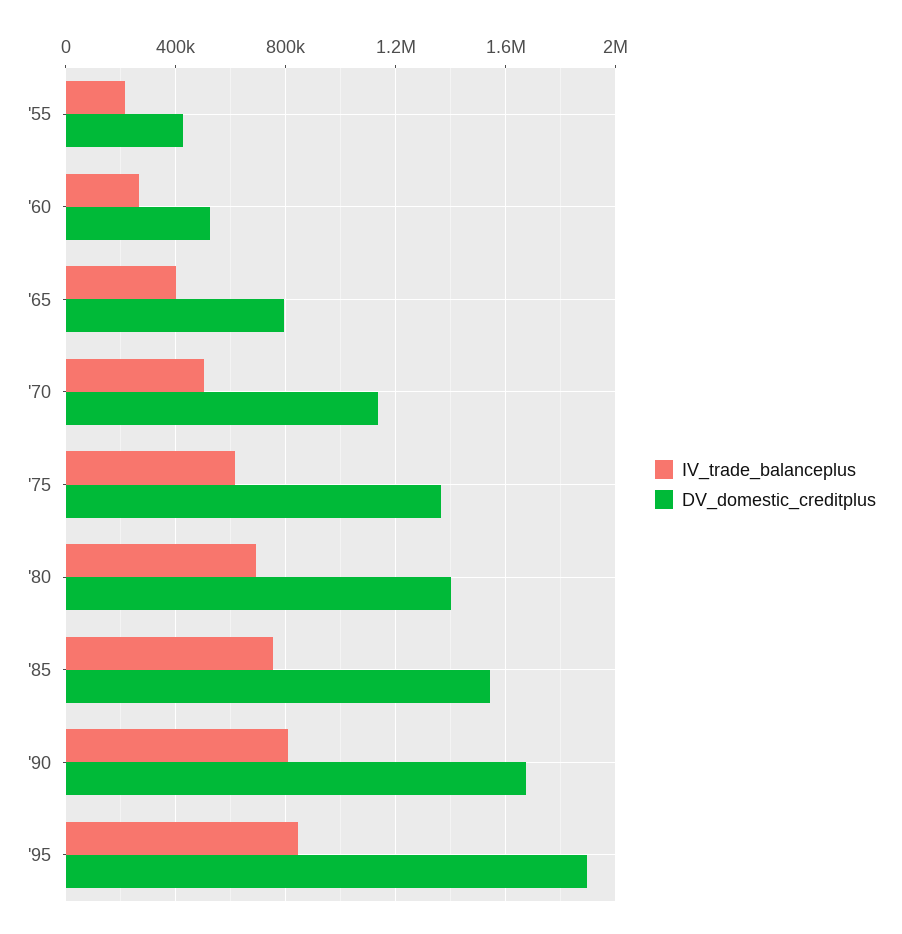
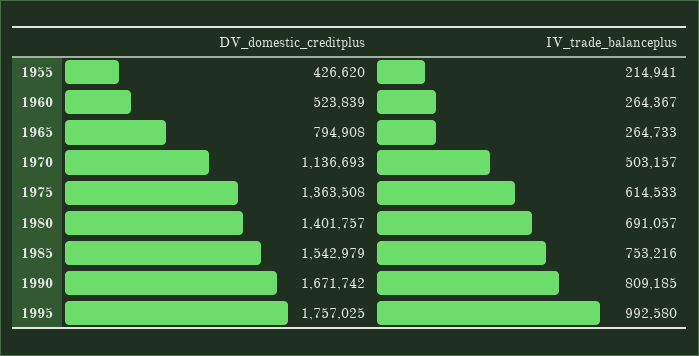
  {
    "IV_trade_balanceplus": {
      "'55": 214941,
      "'60": 264367,
-     "'65": 400000,
+     "'65": 264733,
      "'70": 503157,
      "'75": 614533,
      "'80": 691057,
      "'85": 753216,
      "'90": 809185,
-     "'95": 850000
+     "'95": 992580
    },
    "DV_domestic_creditplus": {
      "'55": 426620,
      "'60": 523839,
      "'65": 794908,
      "'70": 1136693,
      "'75": 1363508,
      "'80": 1401757,
      "'85": 1542979,
      "'90": 1671742,
-     "'95": 1900000
+     "'95": 1757025
    }
  }

